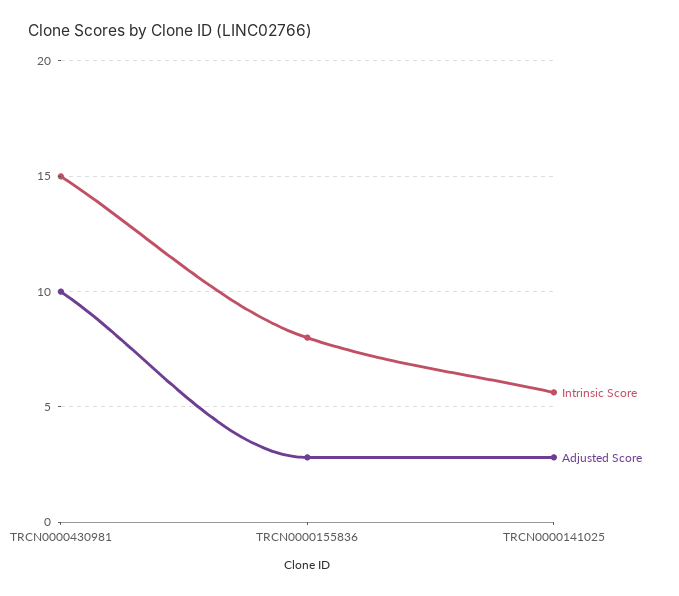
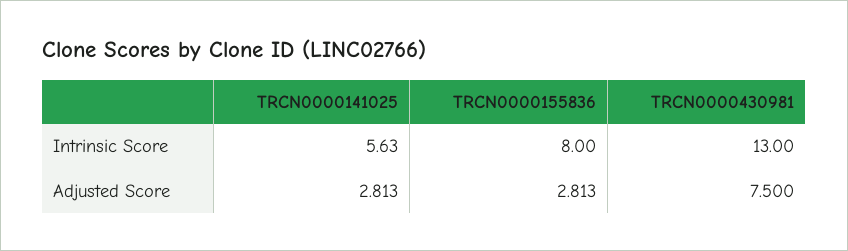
  {
    "Intrinsic Score": {
-     "TRCN0000430981": 15,
+     "TRCN0000430981": 13,
      "TRCN0000155836": 8,
      "TRCN0000141025": 5.63
    },
    "Adjusted Score": {
-     "TRCN0000430981": 10,
+     "TRCN0000430981": 7.5,
      "TRCN0000155836": 2.813,
      "TRCN0000141025": 2.813
    }
  }

